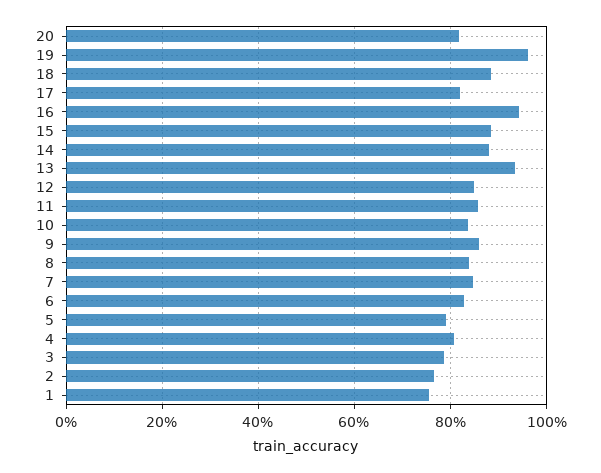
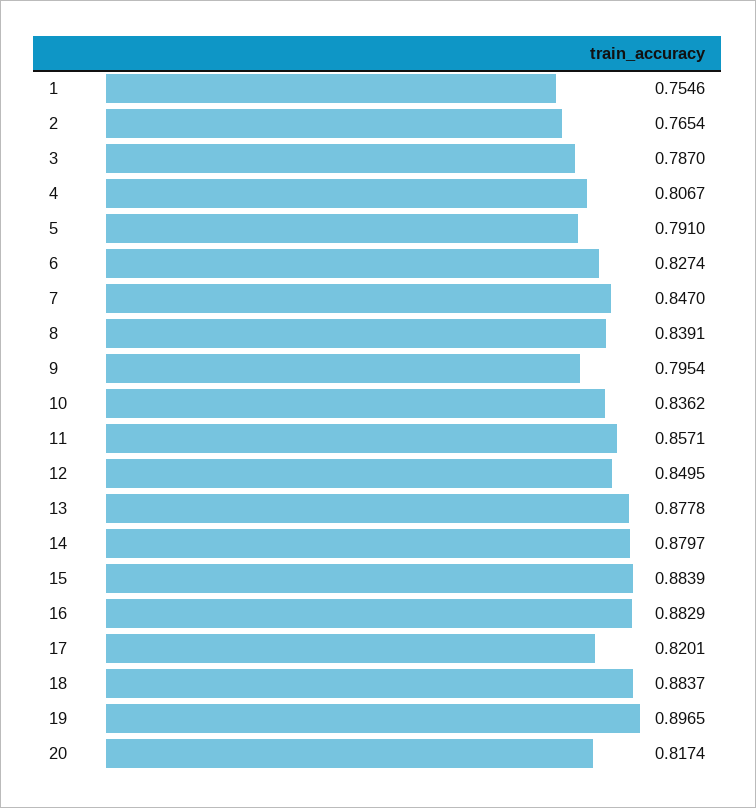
  {
    "20": 0.8174,
-   "19": 0.96,
+   "19": 0.8965,
    "18": 0.8837,
    "17": 0.8201,
-   "16": 0.94,
+   "16": 0.8829,
    "15": 0.8839,
    "14": 0.8797,
-   "13": 0.94,
+   "13": 0.8778,
    "12": 0.8495,
    "11": 0.8571,
    "10": 0.8362,
-   "9": 0.86,
+   "9": 0.7954,
    "8": 0.8391,
    "7": 0.847,
    "6": 0.8274,
    "5": 0.791,
    "4": 0.8067,
    "3": 0.787,
    "2": 0.7654,
    "1": 0.7546
  }

